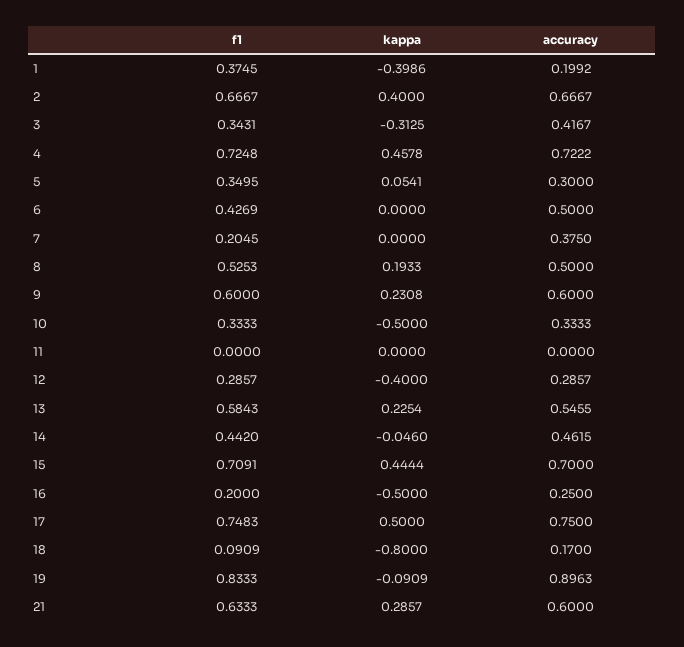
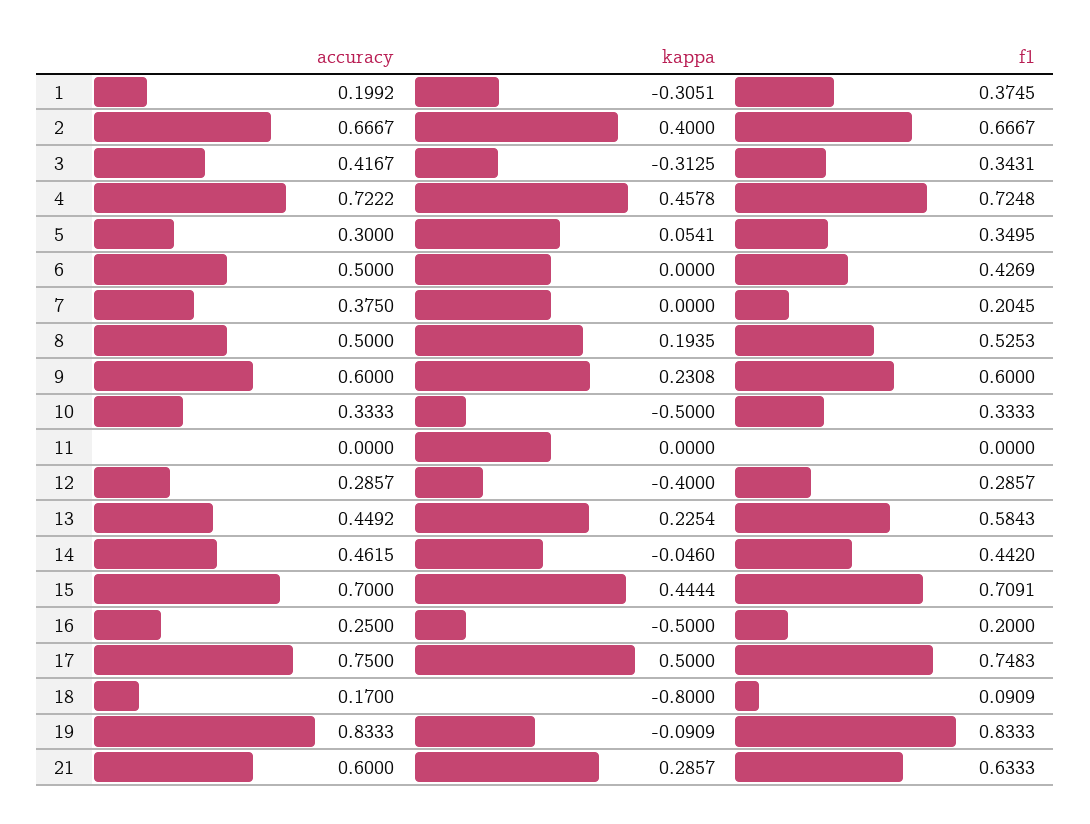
  {
    "f1": {
      "1": 0.3745,
      "2": 0.6667,
      "3": 0.3431,
      "4": 0.7248,
      "5": 0.3495,
      "6": 0.4269,
      "7": 0.2045,
      "8": 0.5253,
      "9": 0.6,
      "10": 0.3333,
      "11": 0,
      "12": 0.2857,
      "13": 0.5843,
      "14": 0.442,
      "15": 0.7091,
      "16": 0.2,
      "17": 0.7483,
      "18": 0.0909,
      "19": 0.8333,
      "21": 0.6333
    },
    "kappa": {
-     "1": -0.3986,
+     "1": -0.3051,
      "2": 0.4,
      "3": -0.3125,
      "4": 0.4578,
      "5": 0.0541,
      "6": 0,
      "7": 0,
-     "8": 0.1933,
+     "8": 0.1935,
      "9": 0.2308,
      "10": -0.5,
      "11": 0,
      "12": -0.4,
      "13": 0.2254,
      "14": -0.046,
      "15": 0.4444,
      "16": -0.5,
      "17": 0.5,
      "18": -0.8,
      "19": -0.0909,
      "21": 0.2857
    },
    "accuracy": {
      "1": 0.1992,
      "2": 0.6667,
      "3": 0.4167,
      "4": 0.7222,
      "5": 0.3,
      "6": 0.5,
      "7": 0.375,
      "8": 0.5,
      "9": 0.6,
      "10": 0.3333,
      "11": 0,
      "12": 0.2857,
-     "13": 0.5455,
+     "13": 0.4492,
      "14": 0.4615,
      "15": 0.7,
      "16": 0.25,
      "17": 0.75,
      "18": 0.17,
-     "19": 0.8963,
+     "19": 0.8333,
      "21": 0.6
    }
  }

